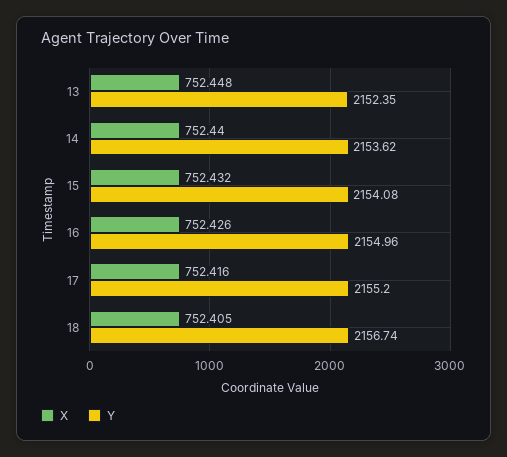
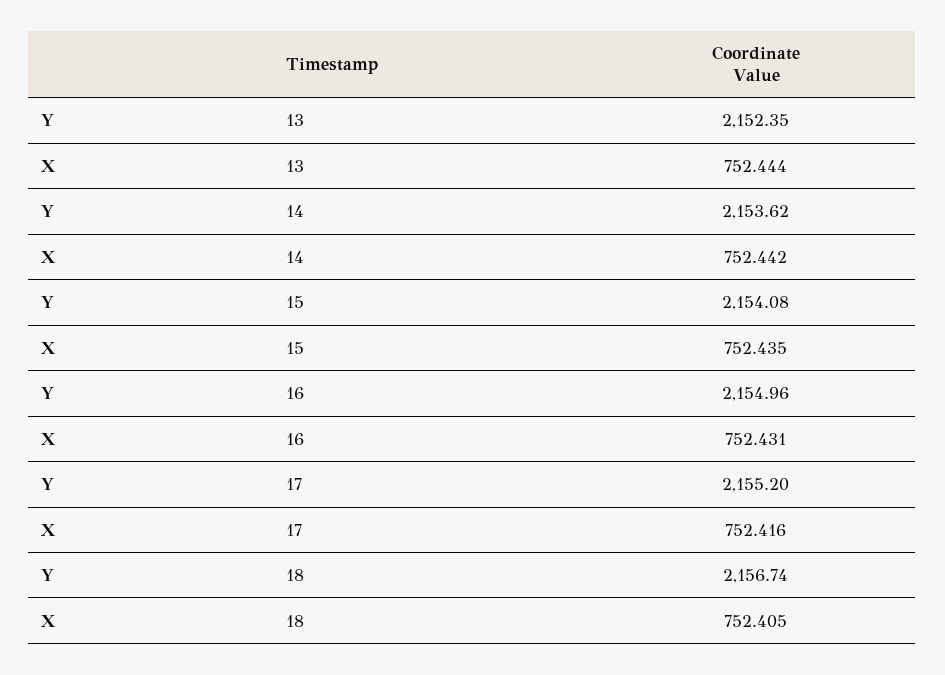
  {
    "X": {
-     "13": 752.448,
+     "13": 752.444,
-     "14": 752.44,
+     "14": 752.442,
-     "15": 752.432,
+     "15": 752.435,
-     "16": 752.426,
+     "16": 752.431,
      "17": 752.416,
      "18": 752.405
    },
    "Y": {
      "13": 2152.35,
      "14": 2153.62,
      "15": 2154.08,
      "16": 2154.96,
      "17": 2155.2,
      "18": 2156.74
    }
  }

